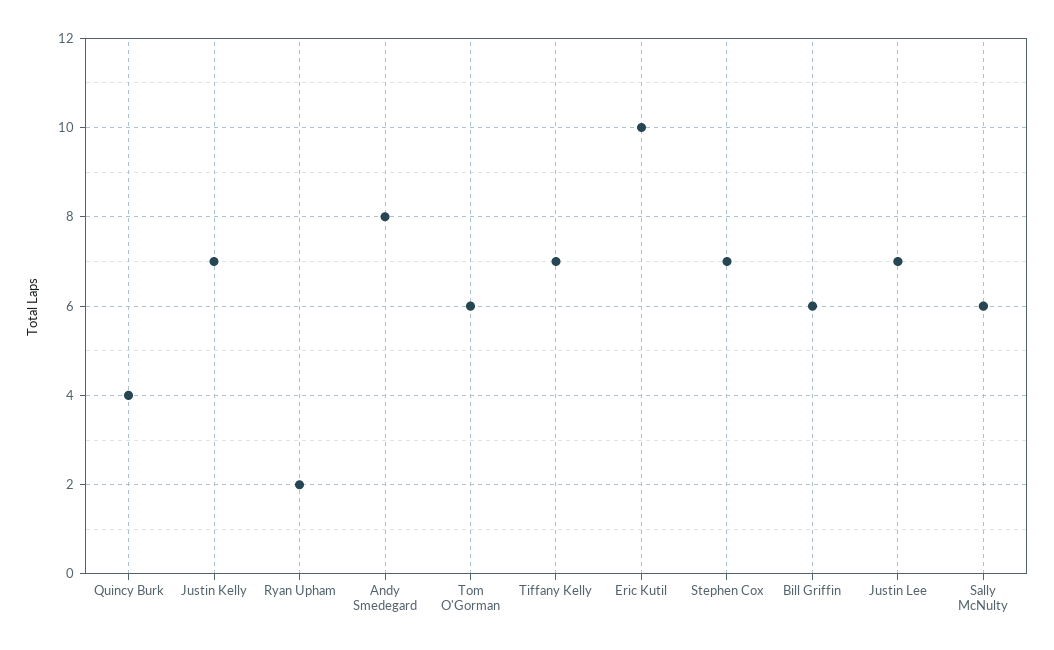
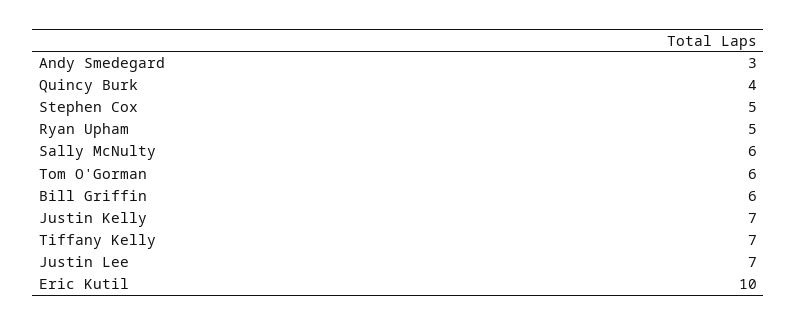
  {
    "Quincy Burk": 4,
    "Justin Kelly": 7,
-   "Ryan Upham": 2,
+   "Ryan Upham": 5,
-   "Andy Smedegard": 8,
+   "Andy Smedegard": 3,
    "Tom O'Gorman": 6,
    "Tiffany Kelly": 7,
    "Eric Kutil": 10,
-   "Stephen Cox": 7,
+   "Stephen Cox": 5,
    "Bill Griffin": 6,
    "Justin Lee": 7,
    "Sally McNulty": 6
  }

